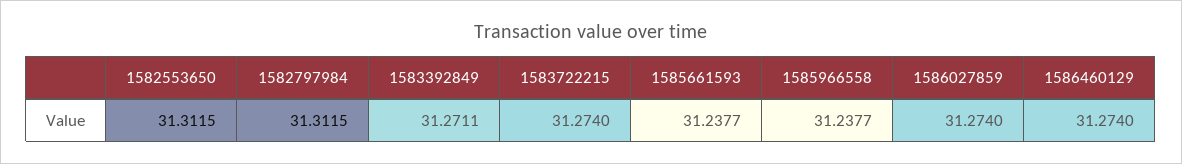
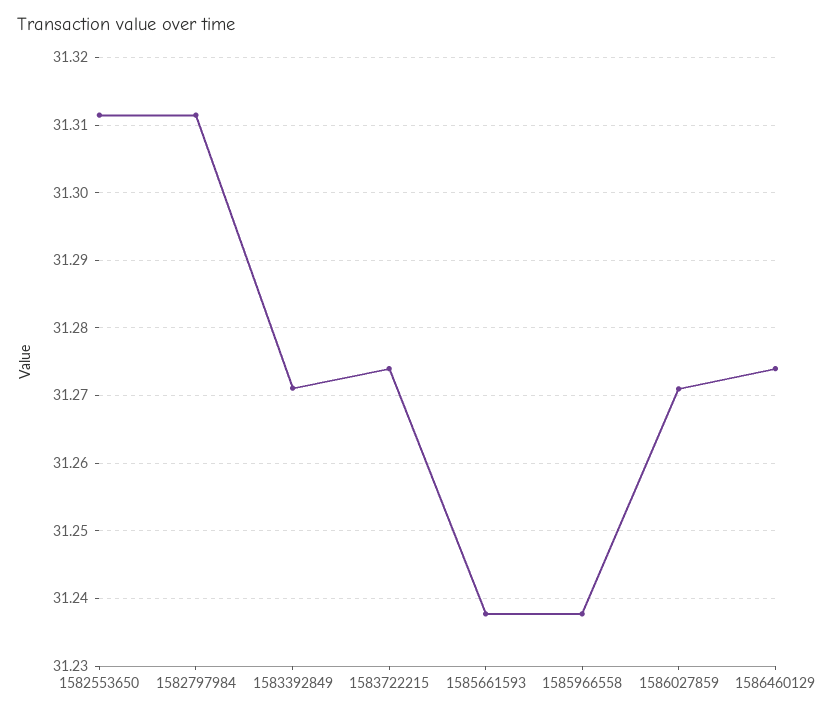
  {
    "1582553650": 31.3115,
    "1582797984": 31.3115,
    "1583392849": 31.2711,
    "1583722215": 31.274,
    "1585661593": 31.2377,
    "1585966558": 31.2377,
-   "1586027859": 31.274,
+   "1586027859": 31.271,
    "1586460129": 31.274
  }

